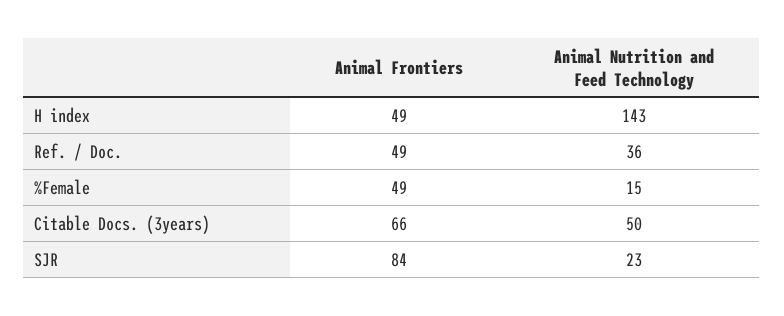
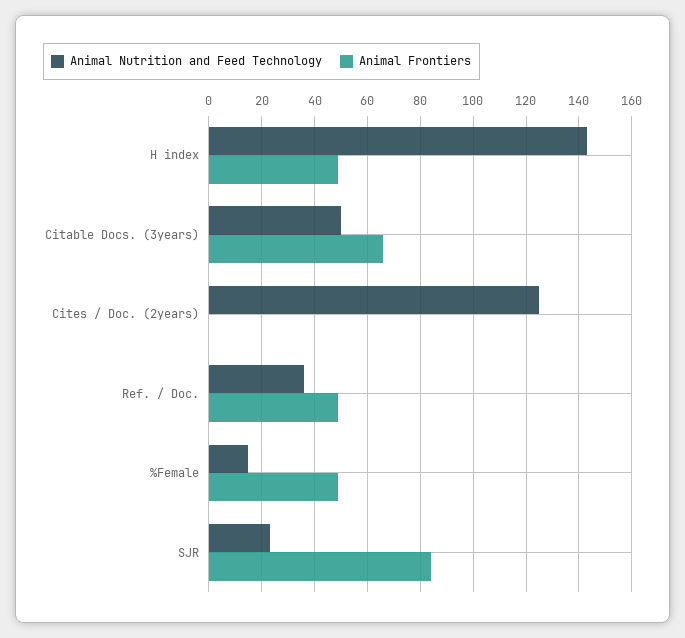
  {
    "Animal Frontiers": {
      "H index": 49,
      "Ref. / Doc.": 49,
      "%Female": 49,
      "Citable Docs. (3years)": 66,
-     "SJR": 84
+     "SJR": 84,
+     "Cites / Doc. (2years)": 0
    },
    "Animal Nutrition and Feed Technology": {
      "H index": 143,
      "Ref. / Doc.": 36,
      "%Female": 15,
      "Citable Docs. (3years)": 50,
-     "SJR": 23
+     "SJR": 23,
+     "Cites / Doc. (2years)": 125
    }
  }

